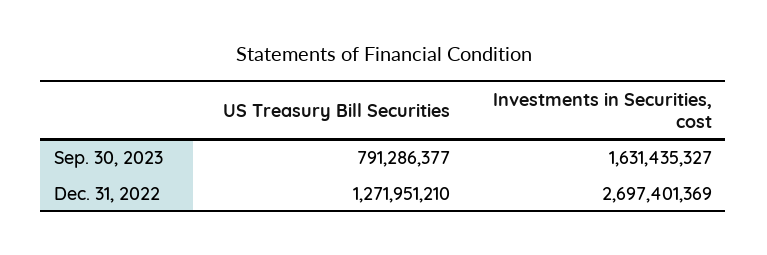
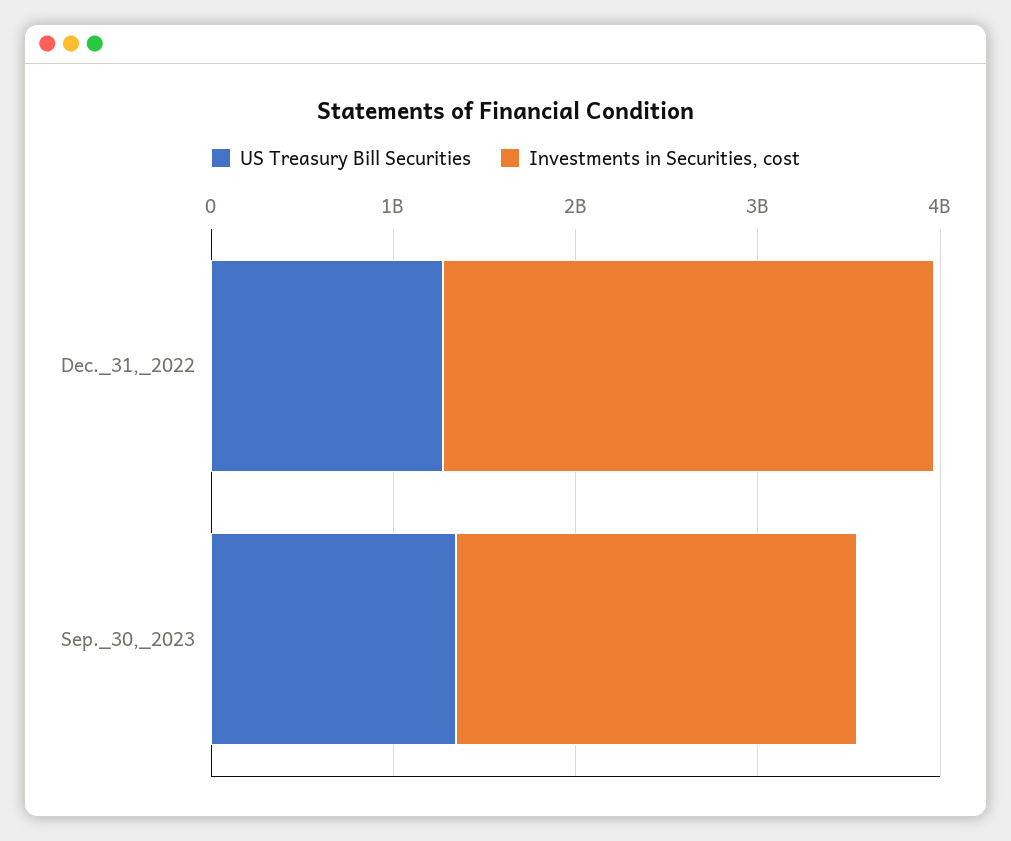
  {
    "US Treasury Bill Securities": {
-     "Sep. 30, 2023": 791286377,
+     "Sep. 30, 2023": 1400000000,
      "Dec. 31, 2022": 1271951210
    },
    "Investments in Securities, cost": {
-     "Sep. 30, 2023": 1631435327,
+     "Sep. 30, 2023": 2200000000,
      "Dec. 31, 2022": 2697401369
    }
  }

